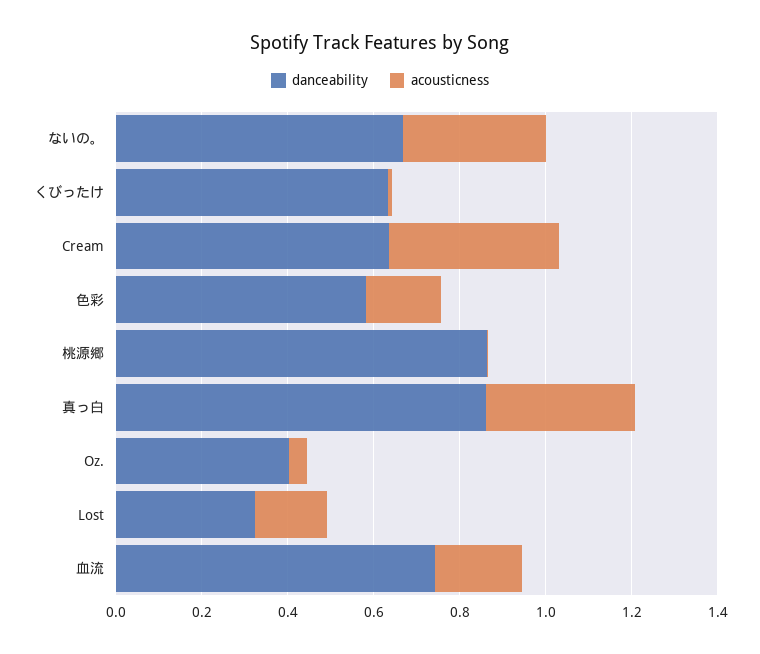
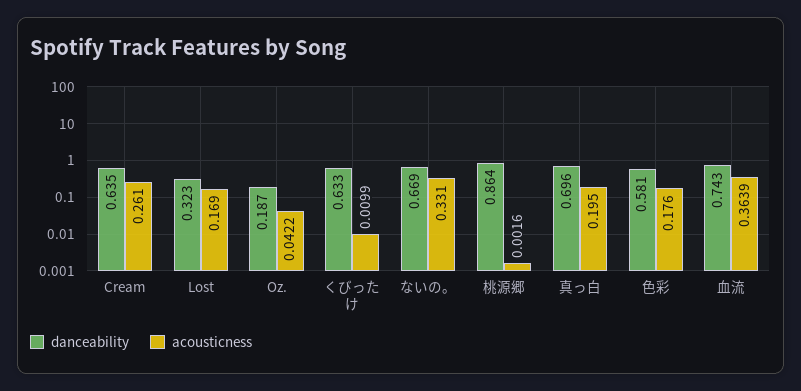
  {
    "danceability": {
      "ないの。": 0.669,
      "くびったけ": 0.633,
      "Cream": 0.635,
      "色彩": 0.581,
      "桃源郷": 0.864,
-     "真っ白": 0.85,
+     "真っ白": 0.696,
-     "Oz.": 0.4,
+     "Oz.": 0.187,
      "Lost": 0.323,
      "血流": 0.743
    },
    "acousticness": {
      "ないの。": 0.331,
      "くびったけ": 0.0099,
-     "Cream": 0.4,
+     "Cream": 0.261,
      "色彩": 0.176,
      "桃源郷": 0.0016,
-     "真っ白": 0.35,
+     "真っ白": 0.195,
      "Oz.": 0.0422,
      "Lost": 0.169,
-     "血流": 0.2
+     "血流": 0.3639
    }
  }

